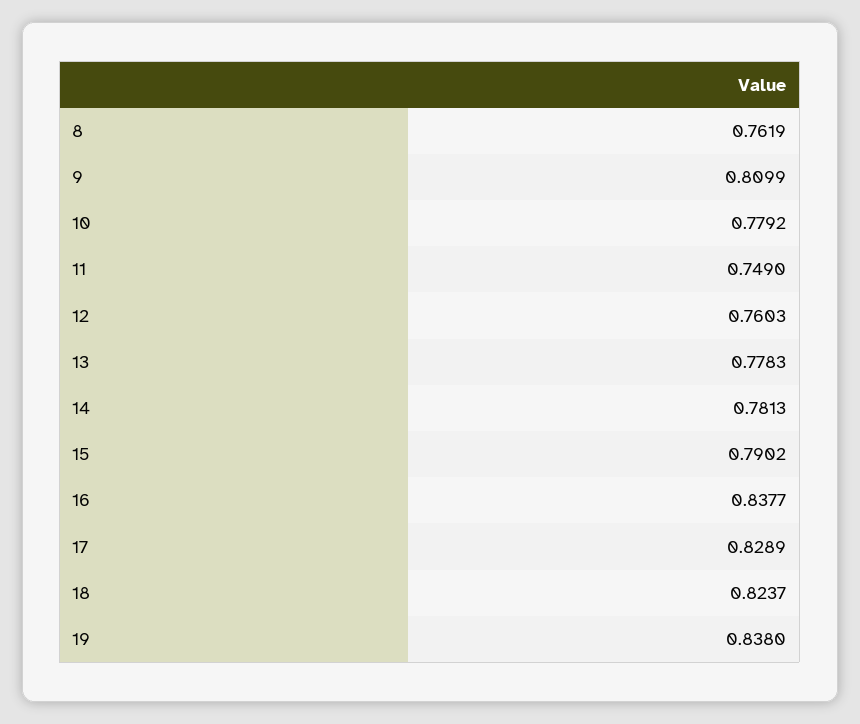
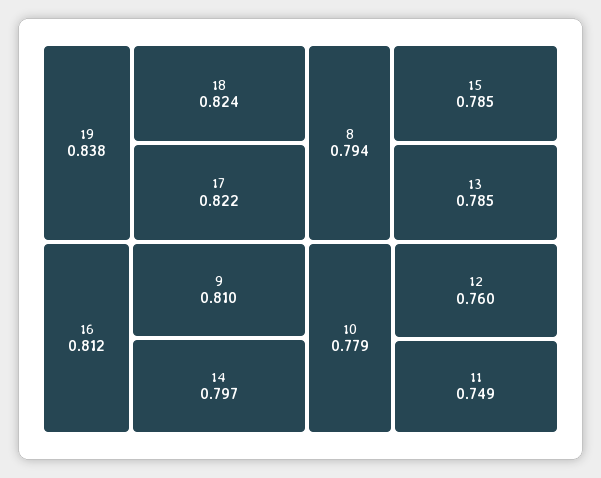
  {
-   "8": 0.7619,
+   "8": 0.794,
    "9": 0.8099,
    "10": 0.7792,
    "11": 0.749,
    "12": 0.7603,
-   "13": 0.7783,
+   "13": 0.785,
-   "14": 0.7813,
+   "14": 0.797,
-   "15": 0.7902,
+   "15": 0.785,
-   "16": 0.8377,
+   "16": 0.812,
-   "17": 0.8289,
+   "17": 0.822,
    "18": 0.8237,
    "19": 0.838
  }

